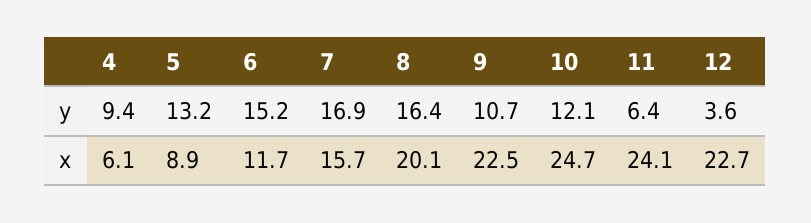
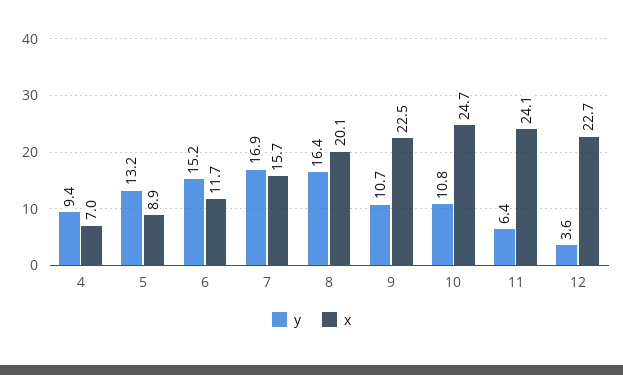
  {
    "y": {
      "4": 9.4,
      "5": 13.2,
      "6": 15.2,
      "7": 16.9,
      "8": 16.4,
      "9": 10.7,
-     "10": 12.1,
+     "10": 10.8,
      "11": 6.4,
      "12": 3.6
    },
    "x": {
-     "4": 6.1,
+     "4": 7,
      "5": 8.9,
      "6": 11.7,
      "7": 15.7,
      "8": 20.1,
      "9": 22.5,
      "10": 24.7,
      "11": 24.1,
      "12": 22.7
    }
  }

